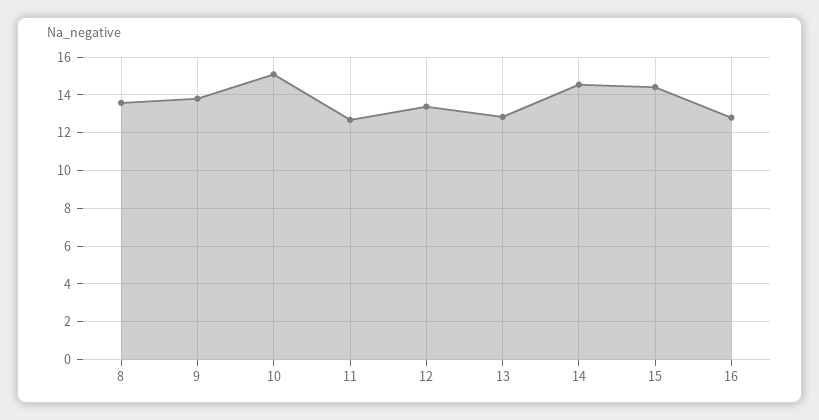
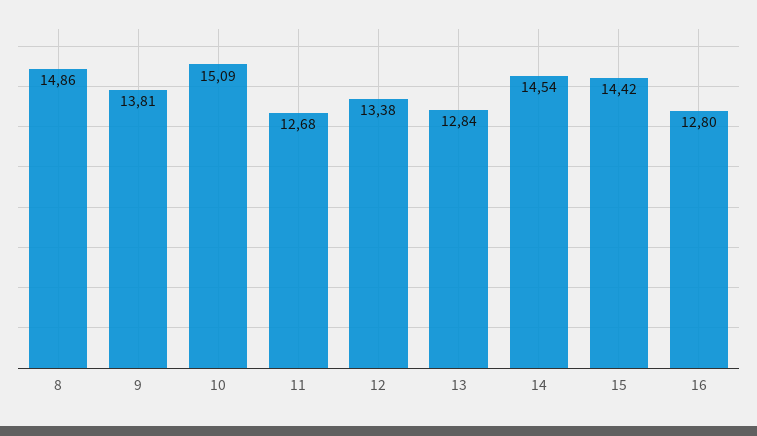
  {
-   "8": 13.5,
+   "8": 14.86,
    "9": 13.81,
    "10": 15.09,
    "11": 12.68,
    "12": 13.38,
    "13": 12.84,
    "14": 14.54,
    "15": 14.42,
    "16": 12.8
  }

